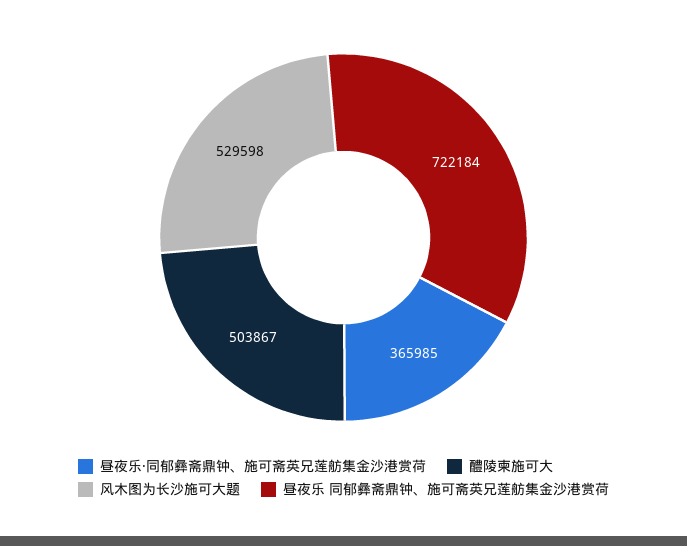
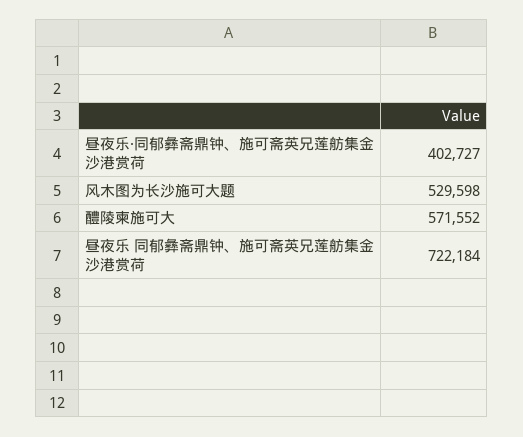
  {
-   "昼夜乐·同郁彝斋鼎钟、施可斋英兄莲舫集金沙港赏荷": 365985,
+   "昼夜乐·同郁彝斋鼎钟、施可斋英兄莲舫集金沙港赏荷": 402727,
-   "醴陵柬施可大": 503867,
+   "醴陵柬施可大": 571552,
    "风木图为长沙施可大题": 529598,
    "昼夜乐 同郁彝斋鼎钟、施可斋英兄莲舫集金沙港赏荷": 722184
  }

